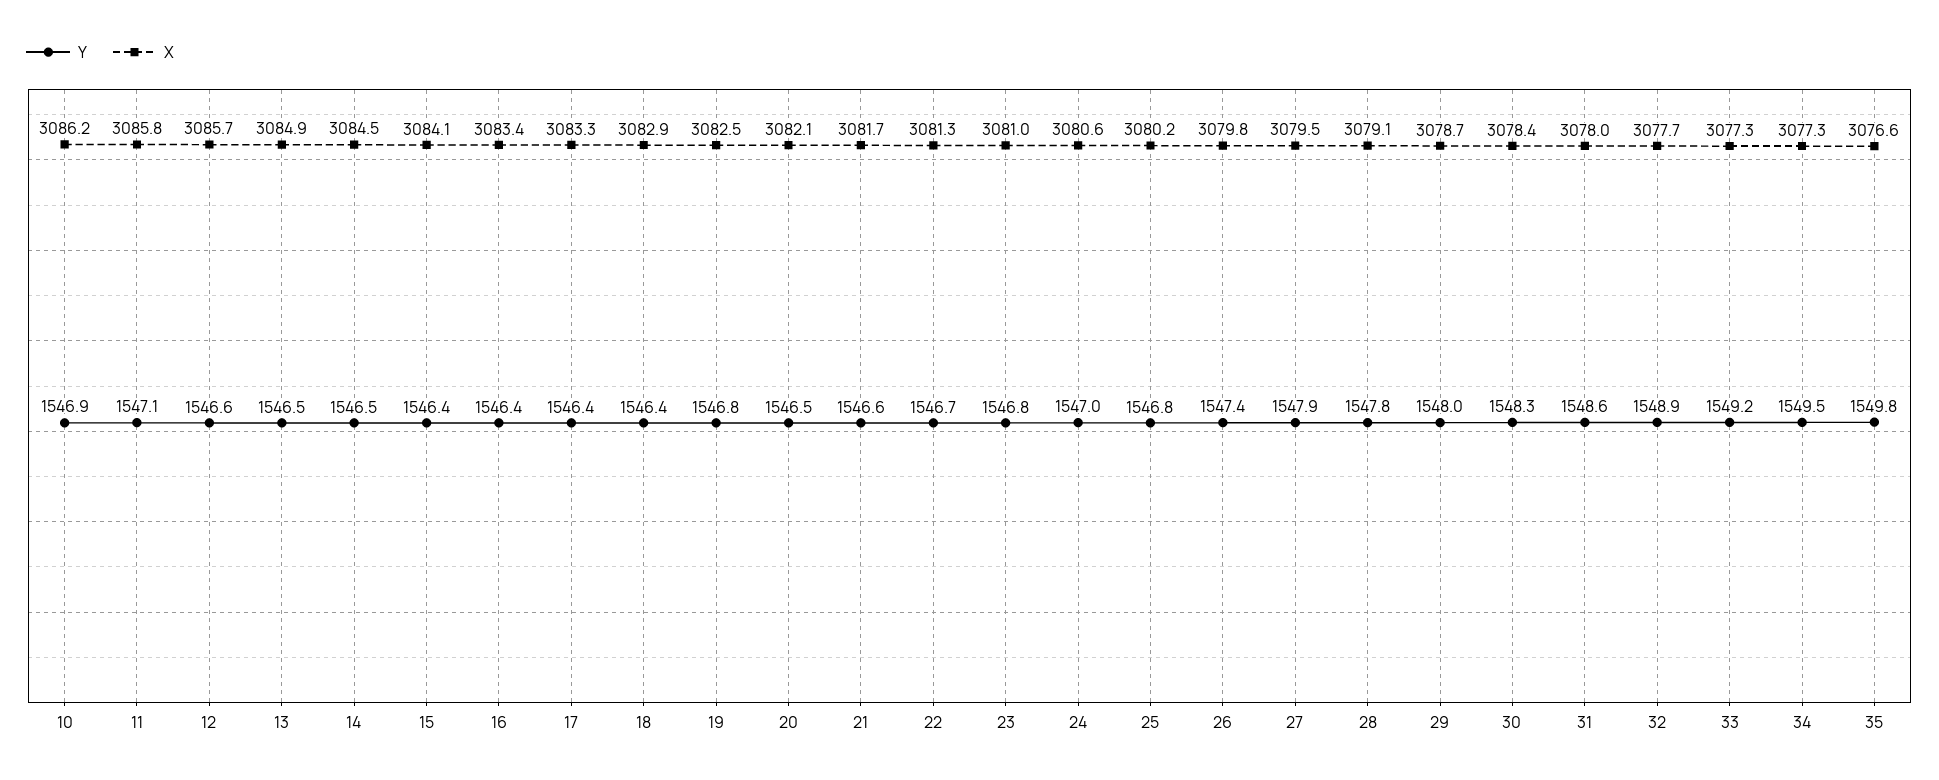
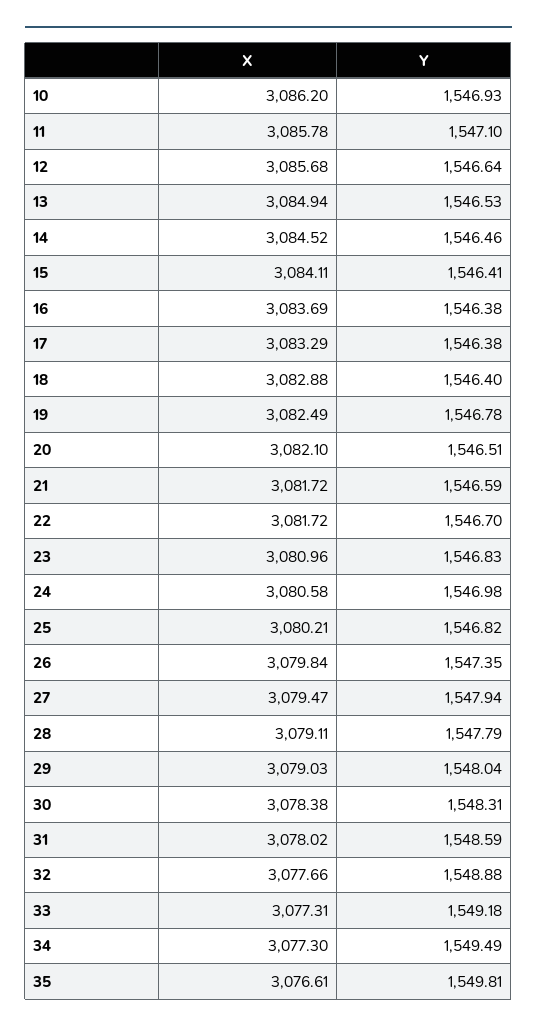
  {
    "Y": {
      "10": 1546.93,
      "11": 1547.1,
      "12": 1546.64,
      "13": 1546.53,
      "14": 1546.46,
      "15": 1546.41,
      "16": 1546.38,
      "17": 1546.38,
      "18": 1546.4,
      "19": 1546.78,
      "20": 1546.51,
      "21": 1546.59,
      "22": 1546.7,
      "23": 1546.83,
      "24": 1546.98,
      "25": 1546.82,
      "26": 1547.35,
      "27": 1547.94,
      "28": 1547.79,
      "29": 1548.04,
      "30": 1548.31,
      "31": 1548.59,
      "32": 1548.88,
      "33": 1549.18,
      "34": 1549.49,
      "35": 1549.81
    },
    "X": {
      "10": 3086.2,
      "11": 3085.78,
      "12": 3085.68,
      "13": 3084.94,
      "14": 3084.52,
      "15": 3084.11,
-     "16": 3083.4,
+     "16": 3083.69,
      "17": 3083.29,
      "18": 3082.88,
      "19": 3082.49,
      "20": 3082.1,
      "21": 3081.72,
-     "22": 3081.3,
+     "22": 3081.72,
      "23": 3080.96,
      "24": 3080.58,
      "25": 3080.21,
      "26": 3079.84,
      "27": 3079.47,
      "28": 3079.11,
-     "29": 3078.7,
+     "29": 3079.03,
      "30": 3078.38,
      "31": 3078.02,
      "32": 3077.66,
      "33": 3077.31,
      "34": 3077.3,
      "35": 3076.61
    }
  }

